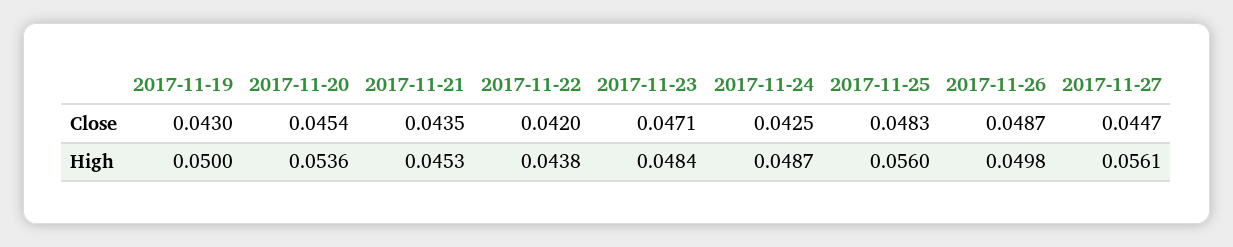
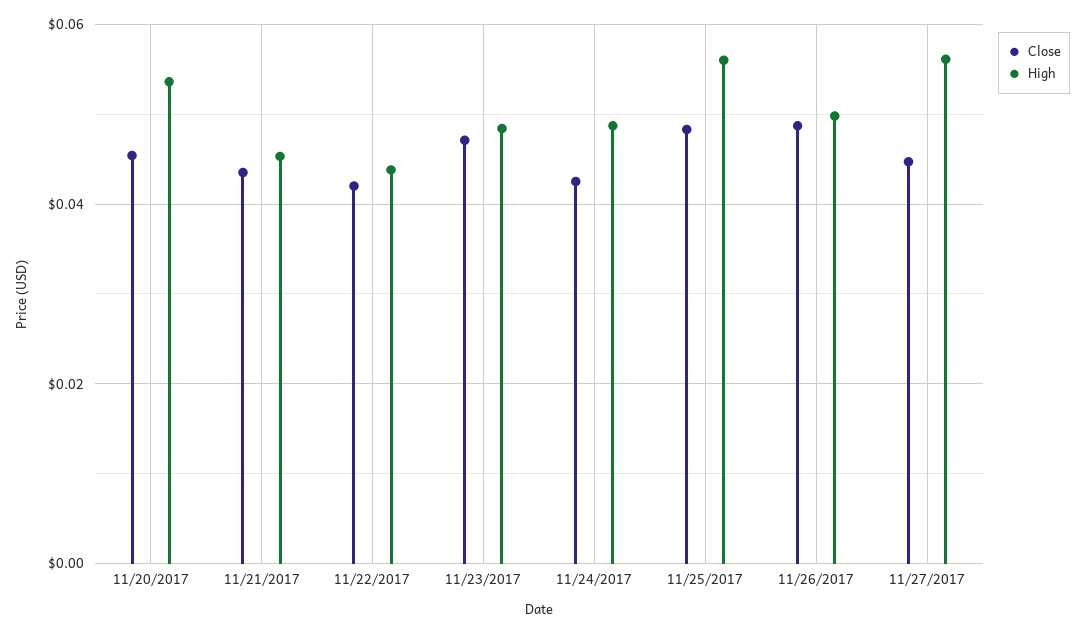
  {
    "Close": {
-     "2017-11-19": 0.043,
      "2017-11-20": 0.0454,
      "2017-11-21": 0.0435,
      "2017-11-22": 0.042,
      "2017-11-23": 0.0471,
      "2017-11-24": 0.0425,
      "2017-11-25": 0.0483,
      "2017-11-26": 0.0487,
      "2017-11-27": 0.0447
    },
    "High": {
-     "2017-11-19": 0.05,
      "2017-11-20": 0.0536,
      "2017-11-21": 0.0453,
      "2017-11-22": 0.0438,
      "2017-11-23": 0.0484,
      "2017-11-24": 0.0487,
      "2017-11-25": 0.056,
      "2017-11-26": 0.0498,
      "2017-11-27": 0.0561
    }
  }

